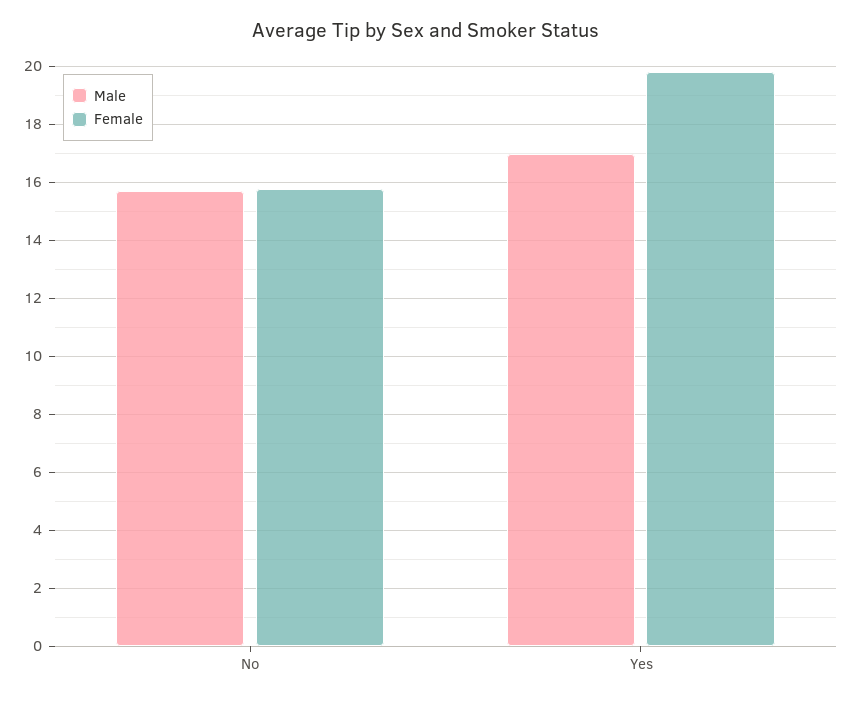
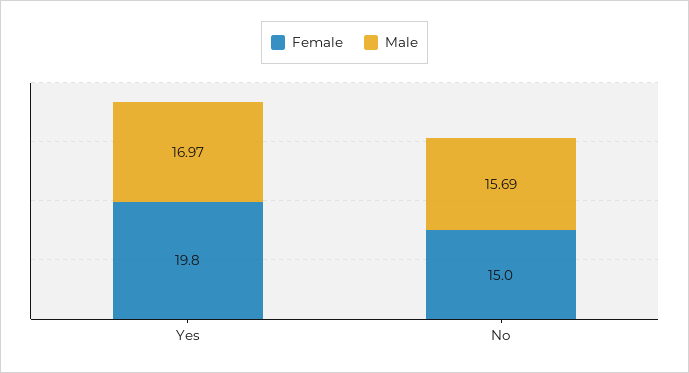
  {
    "Male": {
      "No": 15.69,
      "Yes": 16.97
    },
    "Female": {
-     "No": 15.75,
+     "No": 15,
      "Yes": 19.8
    }
  }

